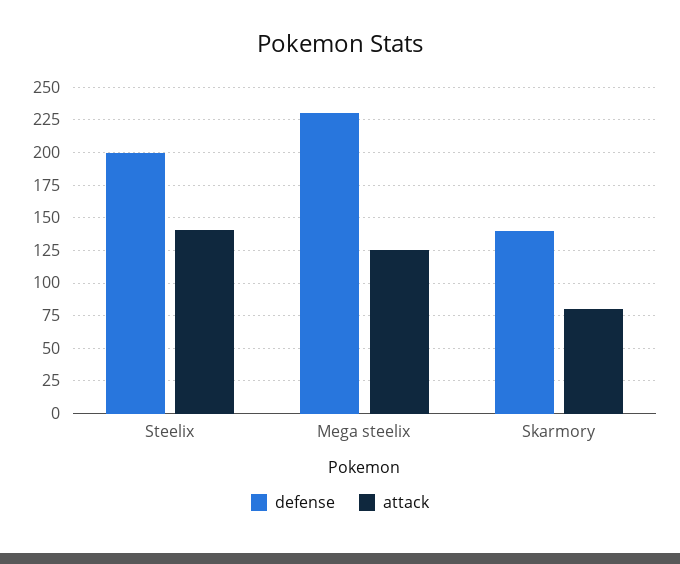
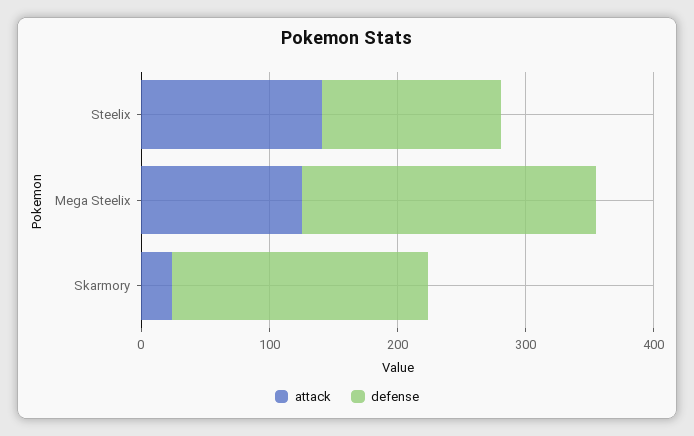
  {
    "defense": {
-     "Steelix": 200,
+     "Steelix": 140,
      "Mega steelix": 230,
-     "Skarmory": 140
+     "Skarmory": 200
    },
    "attack": {
      "Steelix": 140,
      "Mega steelix": 125,
-     "Skarmory": 80
+     "Skarmory": 20
    }
  }

